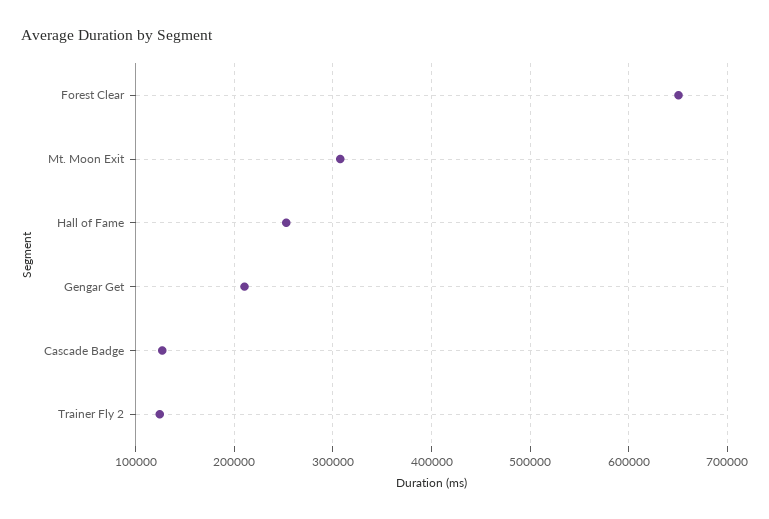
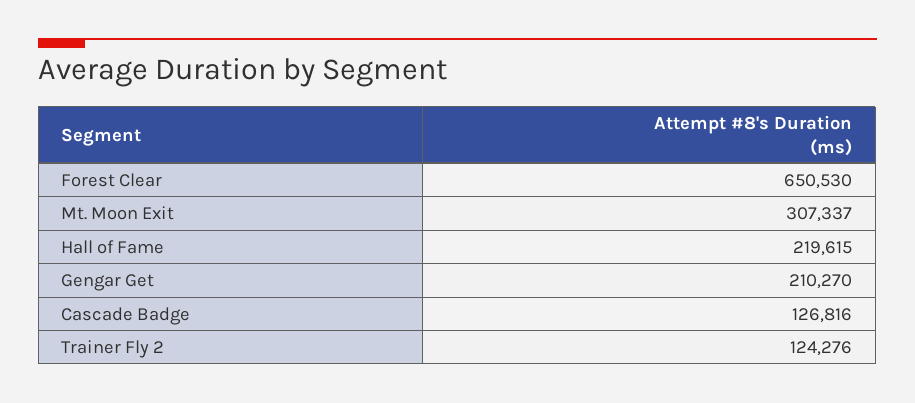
  {
    "Forest Clear": 650530,
    "Mt. Moon Exit": 307337,
-   "Hall of Fame": 250000,
+   "Hall of Fame": 219615,
    "Gengar Get": 210270,
    "Cascade Badge": 126816,
    "Trainer Fly 2": 124276
  }

